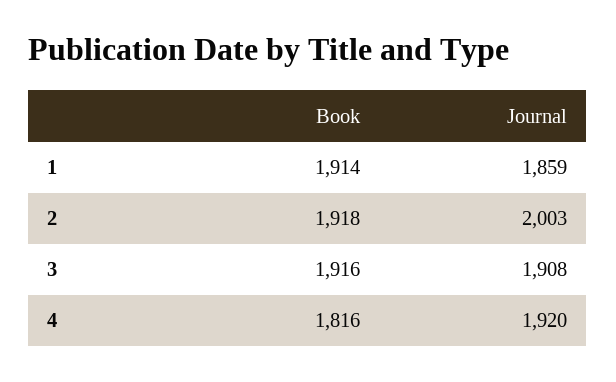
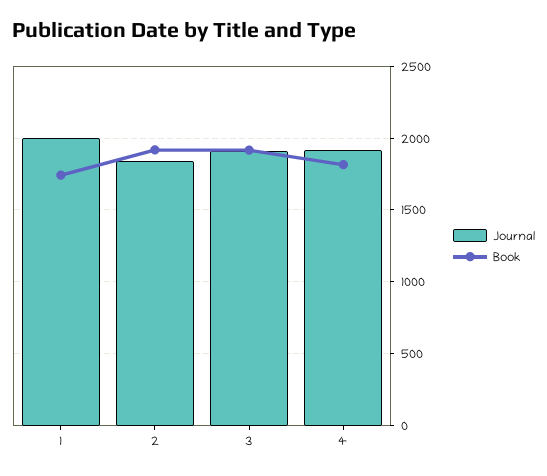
  {
    "Book": {
-     "1": 1914,
+     "1": 1750,
      "2": 1918,
      "3": 1916,
      "4": 1816
    },
    "Journal": {
-     "1": 1859,
+     "1": 2000,
-     "2": 2003,
+     "2": 1850,
      "3": 1908,
      "4": 1920
    }
  }

